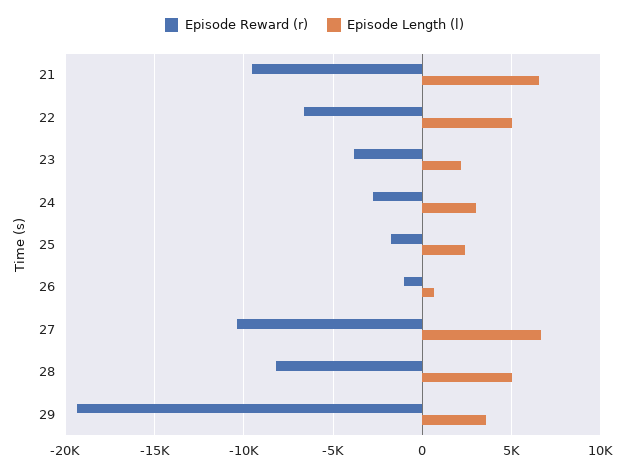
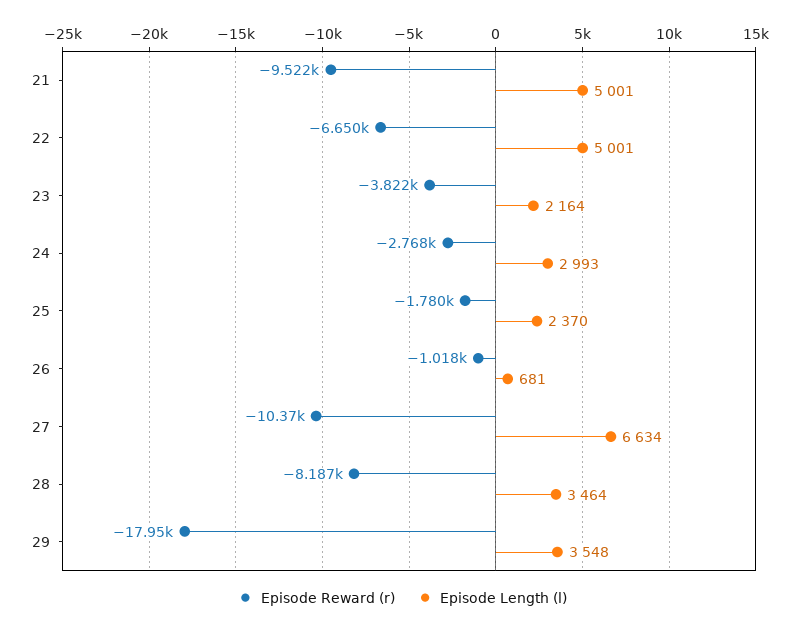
  {
    "Episode Reward (r)": {
      "21": -9522,
      "22": -6650,
      "23": -3822,
      "24": -2768,
      "25": -1780,
      "26": -1018,
      "27": -10370,
      "28": -8187,
-     "29": -19500
+     "29": -17950
    },
    "Episode Length (l)": {
-     "21": 6500,
+     "21": 5001,
      "22": 5001,
      "23": 2164,
      "24": 2993,
      "25": 2370,
      "26": 681,
      "27": 6634,
-     "28": 5000,
+     "28": 3464,
      "29": 3548
    }
  }

